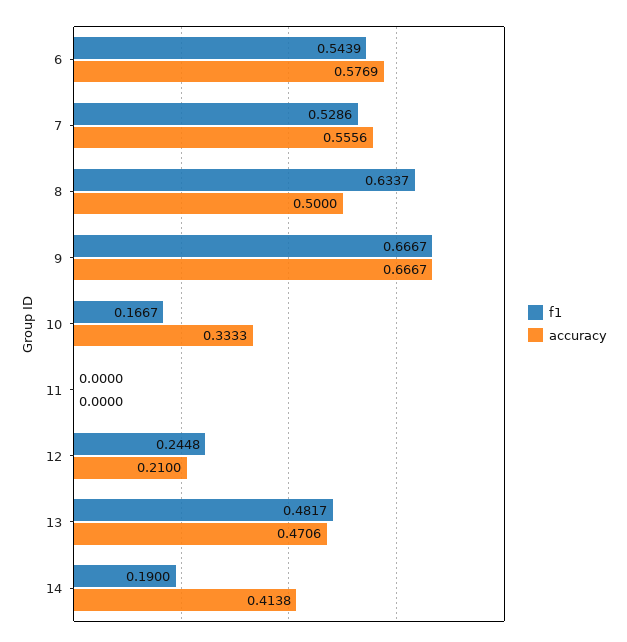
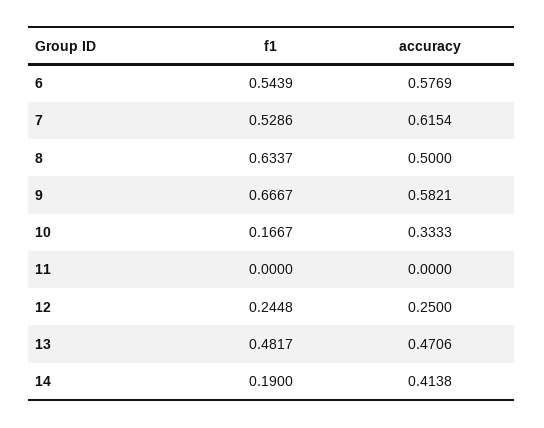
  {
    "f1": {
      "6": 0.5439,
      "7": 0.5286,
      "8": 0.6337,
      "9": 0.6667,
      "10": 0.1667,
      "11": 0,
      "12": 0.2448,
      "13": 0.4817,
      "14": 0.19
    },
    "accuracy": {
      "6": 0.5769,
-     "7": 0.5556,
+     "7": 0.6154,
      "8": 0.5,
-     "9": 0.6667,
+     "9": 0.5821,
      "10": 0.3333,
      "11": 0,
-     "12": 0.21,
+     "12": 0.25,
      "13": 0.4706,
      "14": 0.4138
    }
  }

